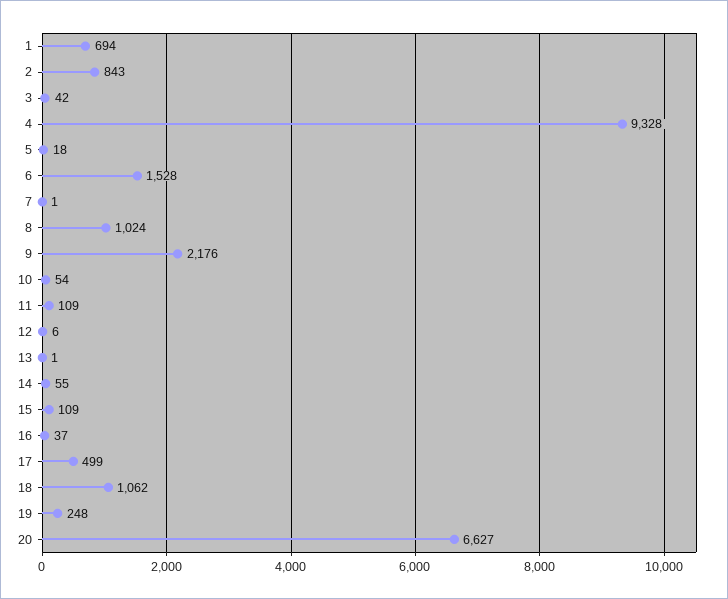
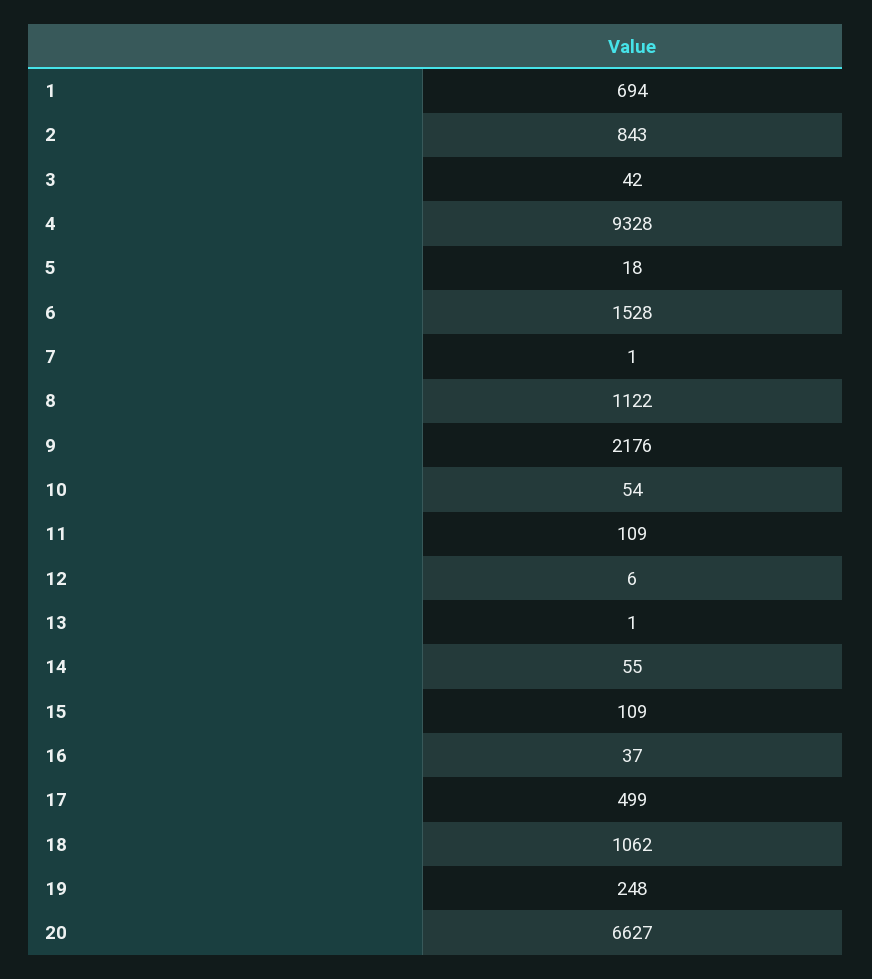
  {
    "1": 694,
    "2": 843,
    "3": 42,
    "4": 9328,
    "5": 18,
    "6": 1528,
    "7": 1,
-   "8": 1024,
+   "8": 1122,
    "9": 2176,
    "10": 54,
    "11": 109,
    "12": 6,
    "13": 1,
    "14": 55,
    "15": 109,
    "16": 37,
    "17": 499,
    "18": 1062,
    "19": 248,
    "20": 6627
  }

